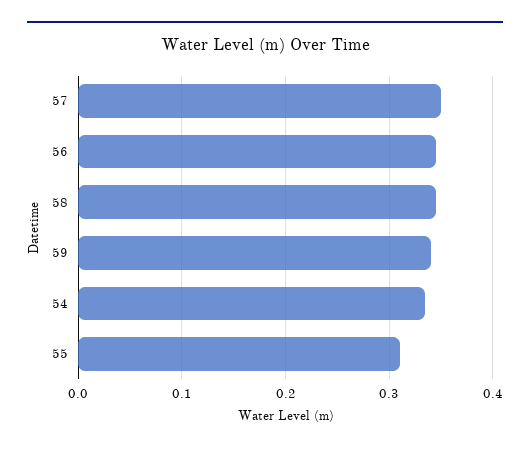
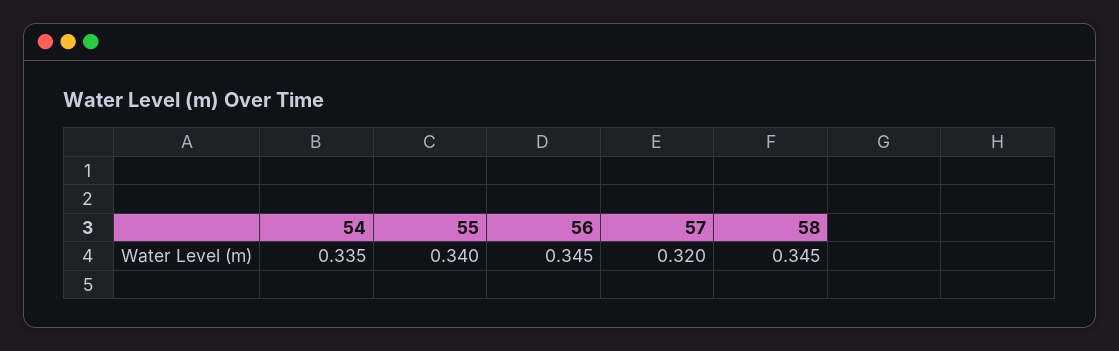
  {
-   "57": 0.35,
+   "57": 0.32,
    "56": 0.345,
    "58": 0.345,
-   "59": 0.34,
    "54": 0.335,
-   "55": 0.31
+   "55": 0.34
  }

